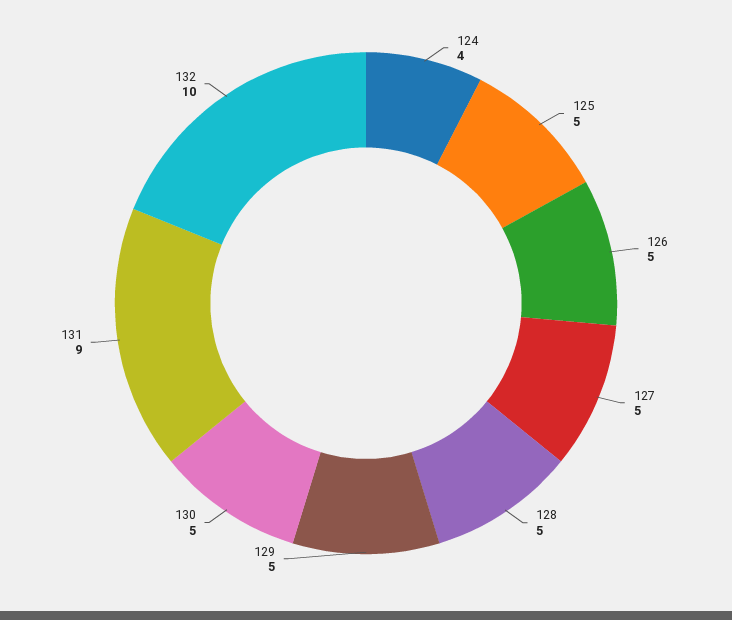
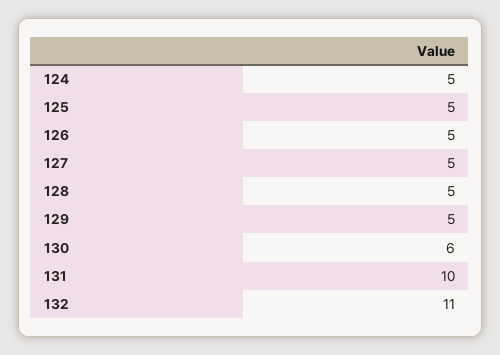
  {
-   "124": 4,
+   "124": 5,
    "125": 5,
    "126": 5,
    "127": 5,
    "128": 5,
    "129": 5,
-   "130": 5,
+   "130": 6,
-   "131": 9,
+   "131": 10,
-   "132": 10
+   "132": 11
  }

